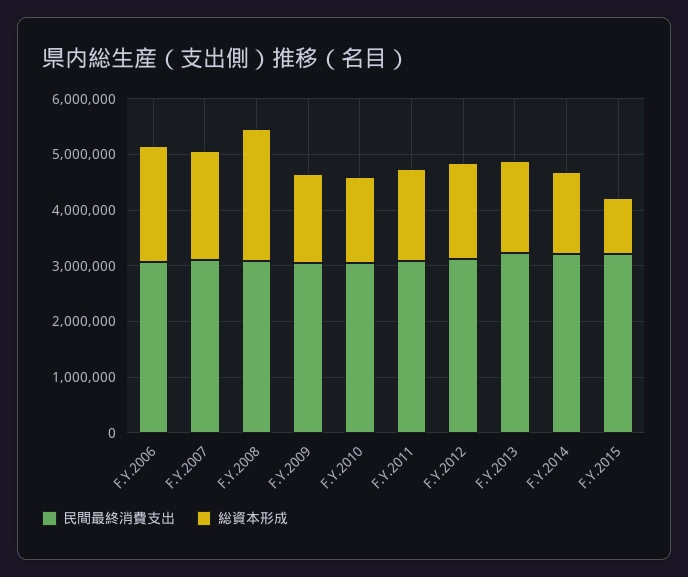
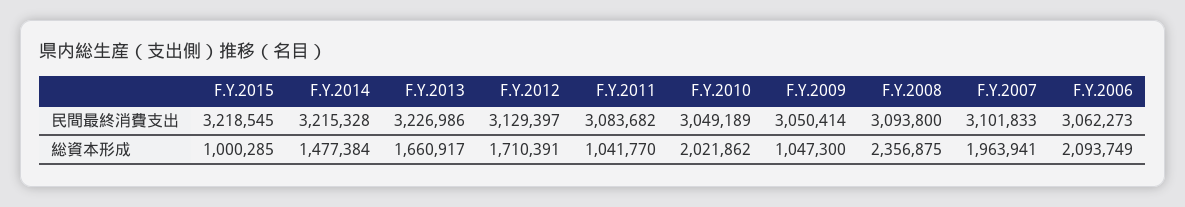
  {
    "民間最終消費支出": {
      "F.Y.2006": 3062273,
      "F.Y.2007": 3101833,
      "F.Y.2008": 3093800,
      "F.Y.2009": 3050414,
      "F.Y.2010": 3049189,
      "F.Y.2011": 3083682,
      "F.Y.2012": 3129397,
      "F.Y.2013": 3226986,
      "F.Y.2014": 3215328,
      "F.Y.2015": 3218545
    },
    "総資本形成": {
      "F.Y.2006": 2093749,
      "F.Y.2007": 1963941,
      "F.Y.2008": 2356875,
-     "F.Y.2009": 1600000,
+     "F.Y.2009": 1047300,
-     "F.Y.2010": 1600000,
+     "F.Y.2010": 2021862,
-     "F.Y.2011": 1600000,
+     "F.Y.2011": 1041770,
      "F.Y.2012": 1710391,
      "F.Y.2013": 1660917,
      "F.Y.2014": 1477384,
      "F.Y.2015": 1000285
    }
  }

